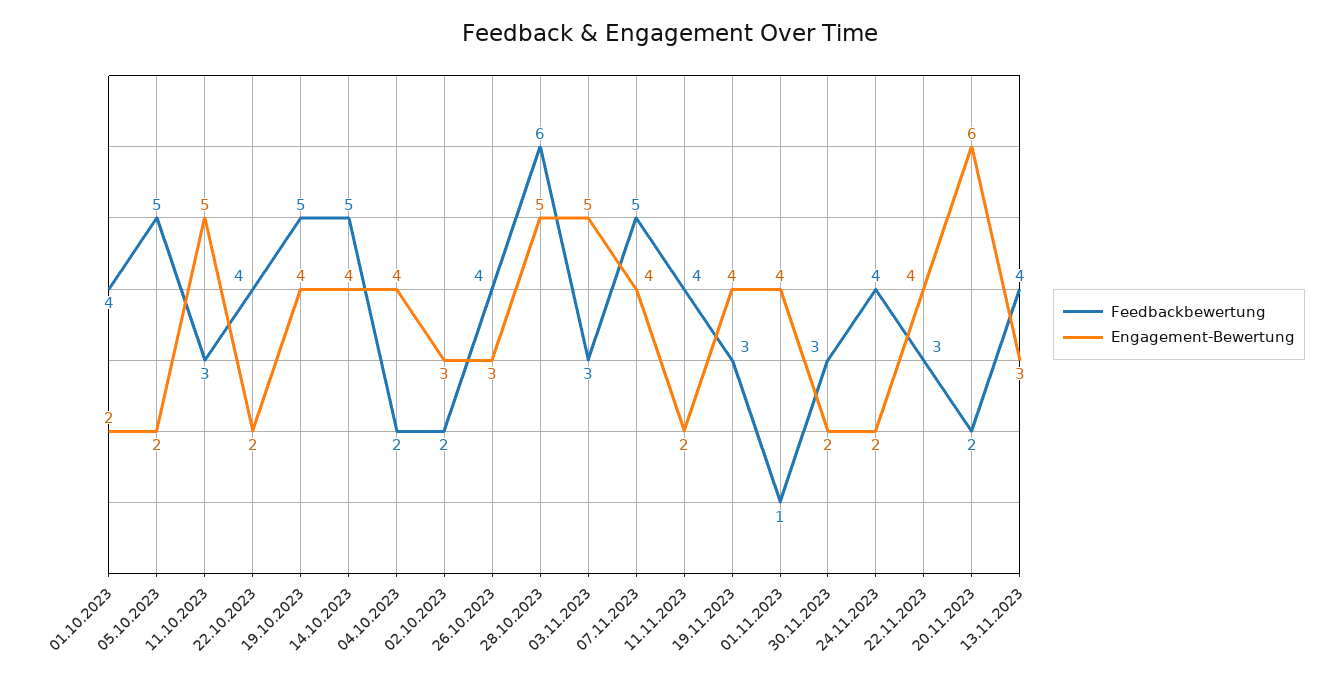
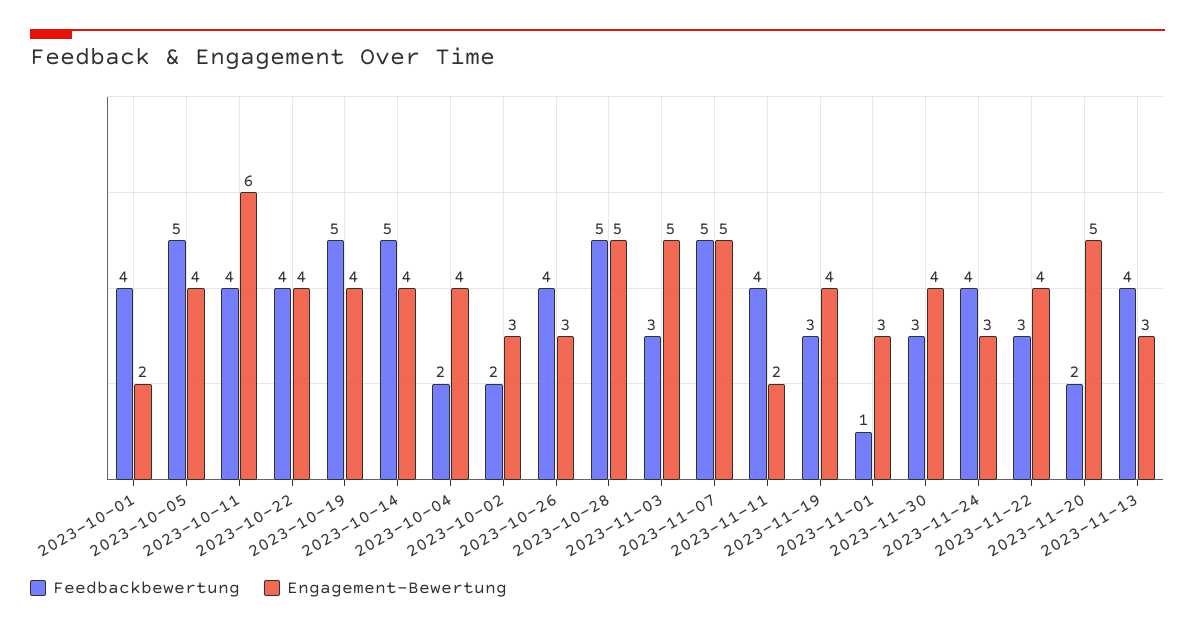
  {
    "Feedbackbewertung": {
      "01.10.2023": 4,
      "05.10.2023": 5,
-     "11.10.2023": 3,
+     "11.10.2023": 4,
      "22.10.2023": 4,
      "19.10.2023": 5,
      "14.10.2023": 5,
      "04.10.2023": 2,
      "02.10.2023": 2,
      "26.10.2023": 4,
-     "28.10.2023": 6,
+     "28.10.2023": 5,
      "03.11.2023": 3,
      "07.11.2023": 5,
      "11.11.2023": 4,
      "19.11.2023": 3,
      "01.11.2023": 1,
      "30.11.2023": 3,
      "24.11.2023": 4,
      "22.11.2023": 3,
      "20.11.2023": 2,
      "13.11.2023": 4
    },
    "Engagement-Bewertung": {
      "01.10.2023": 2,
-     "05.10.2023": 2,
+     "05.10.2023": 4,
-     "11.10.2023": 5,
+     "11.10.2023": 6,
-     "22.10.2023": 2,
+     "22.10.2023": 4,
      "19.10.2023": 4,
      "14.10.2023": 4,
      "04.10.2023": 4,
      "02.10.2023": 3,
      "26.10.2023": 3,
      "28.10.2023": 5,
      "03.11.2023": 5,
-     "07.11.2023": 4,
+     "07.11.2023": 5,
      "11.11.2023": 2,
      "19.11.2023": 4,
-     "01.11.2023": 4,
+     "01.11.2023": 3,
-     "30.11.2023": 2,
+     "30.11.2023": 4,
-     "24.11.2023": 2,
+     "24.11.2023": 3,
      "22.11.2023": 4,
-     "20.11.2023": 6,
+     "20.11.2023": 5,
      "13.11.2023": 3
    }
  }

